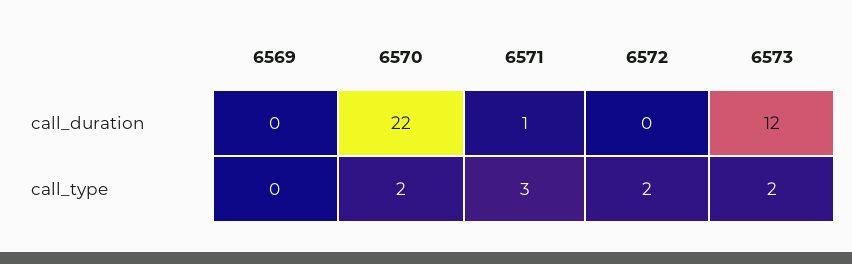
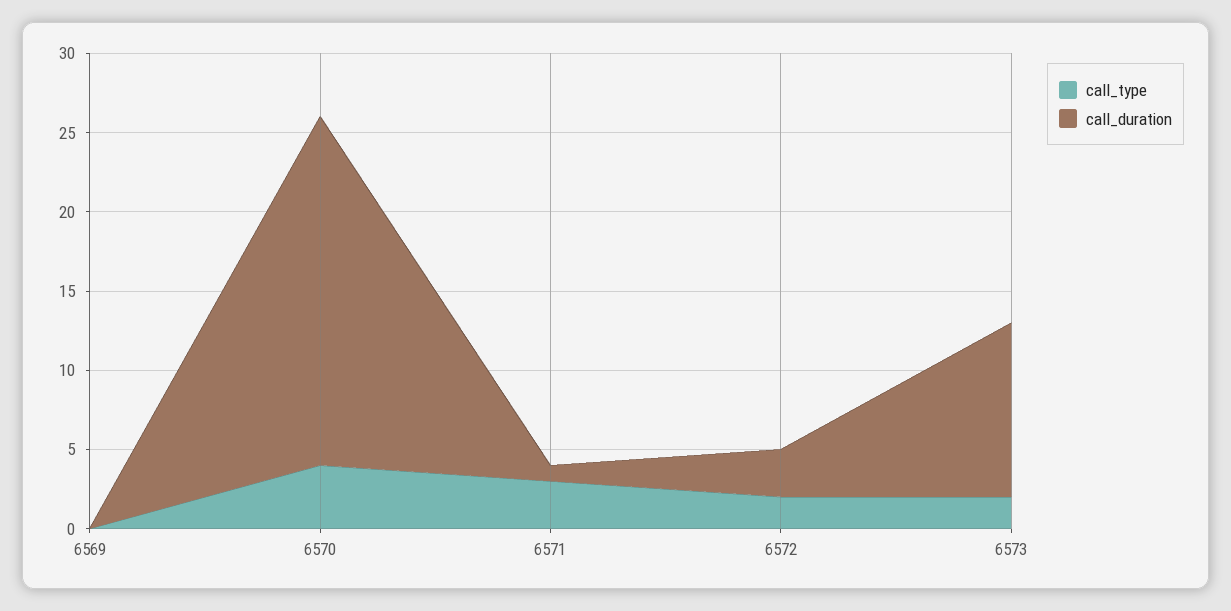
  {
    "call_duration": {
      "6569": 0,
      "6570": 22,
      "6571": 1,
-     "6572": 0,
+     "6572": 3,
-     "6573": 12
+     "6573": 11
    },
    "call_type": {
      "6569": 0,
-     "6570": 2,
+     "6570": 4,
      "6571": 3,
      "6572": 2,
      "6573": 2
    }
  }

